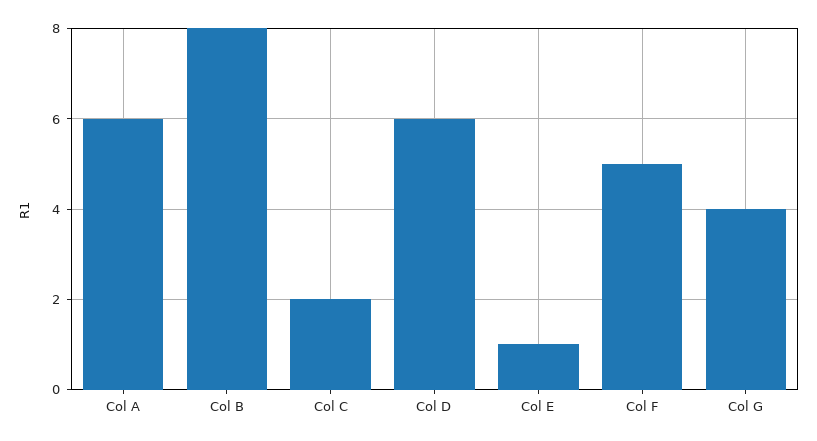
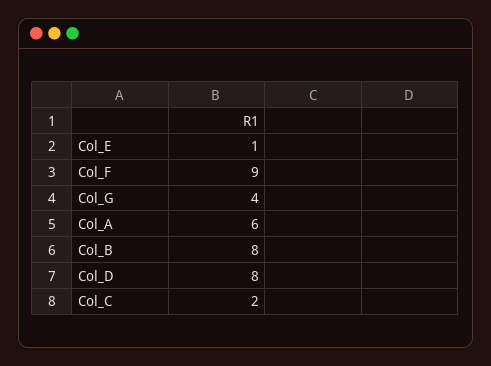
  {
    "Col A": 6,
    "Col B": 8,
    "Col C": 2,
-   "Col D": 6,
+   "Col D": 8,
    "Col E": 1,
-   "Col F": 5,
+   "Col F": 9,
    "Col G": 4
  }

